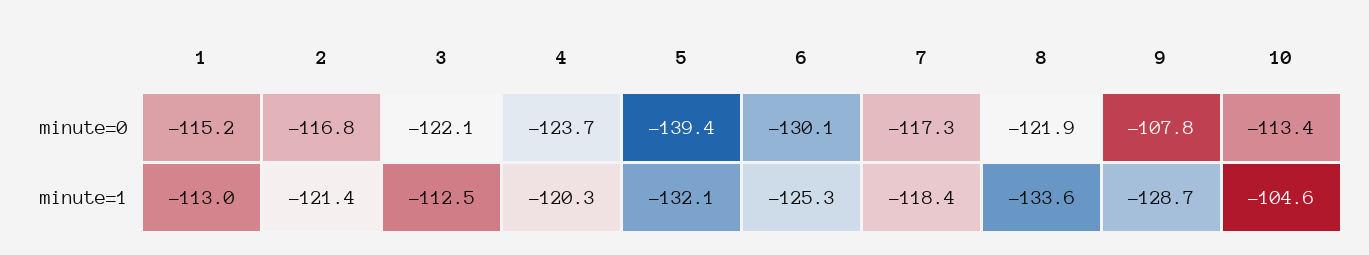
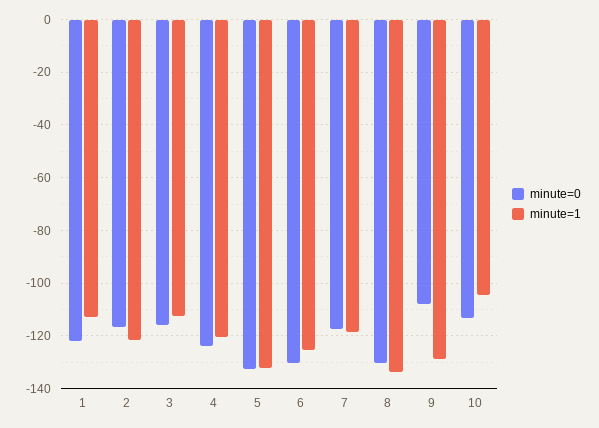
  {
    "minute=0": {
-     "1": -115.2,
+     "1": -122.5,
      "2": -116.8,
-     "3": -122.1,
+     "3": -115,
      "4": -123.7,
-     "5": -139.4,
+     "5": -132.5,
      "6": -130.1,
      "7": -117.3,
-     "8": -121.9,
+     "8": -130,
      "9": -107.8,
      "10": -113.4
    },
    "minute=1": {
      "1": -113,
      "2": -121.4,
      "3": -112.5,
      "4": -120.3,
      "5": -132.1,
      "6": -125.3,
      "7": -118.4,
      "8": -133.6,
      "9": -128.7,
      "10": -104.6
    }
  }

